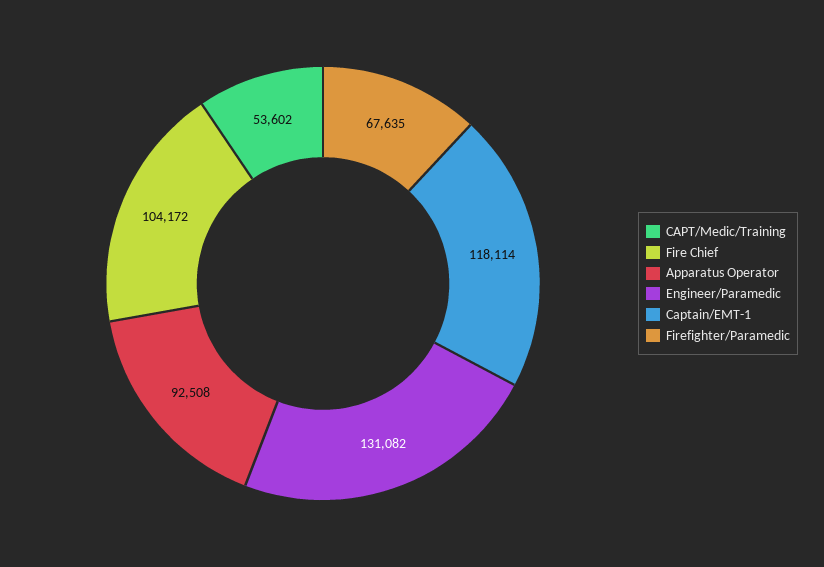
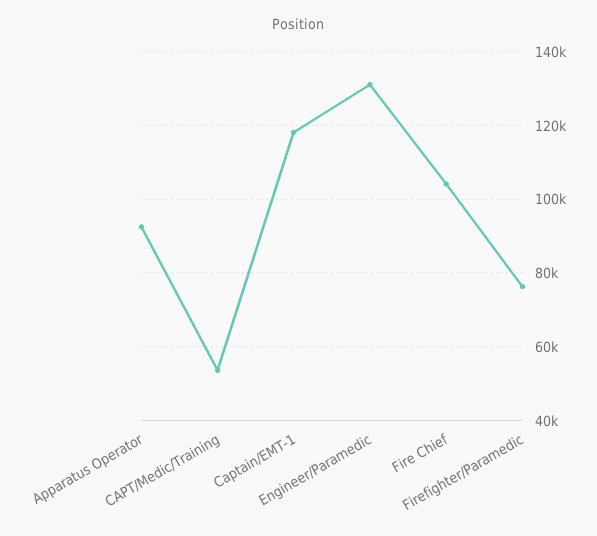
  {
    "CAPT/Medic/Training": 53602,
    "Fire Chief": 104172,
    "Apparatus Operator": 92508,
    "Engineer/Paramedic": 131082,
    "Captain/EMT-1": 118114,
-   "Firefighter/Paramedic": 67635
+   "Firefighter/Paramedic": 76000
  }

